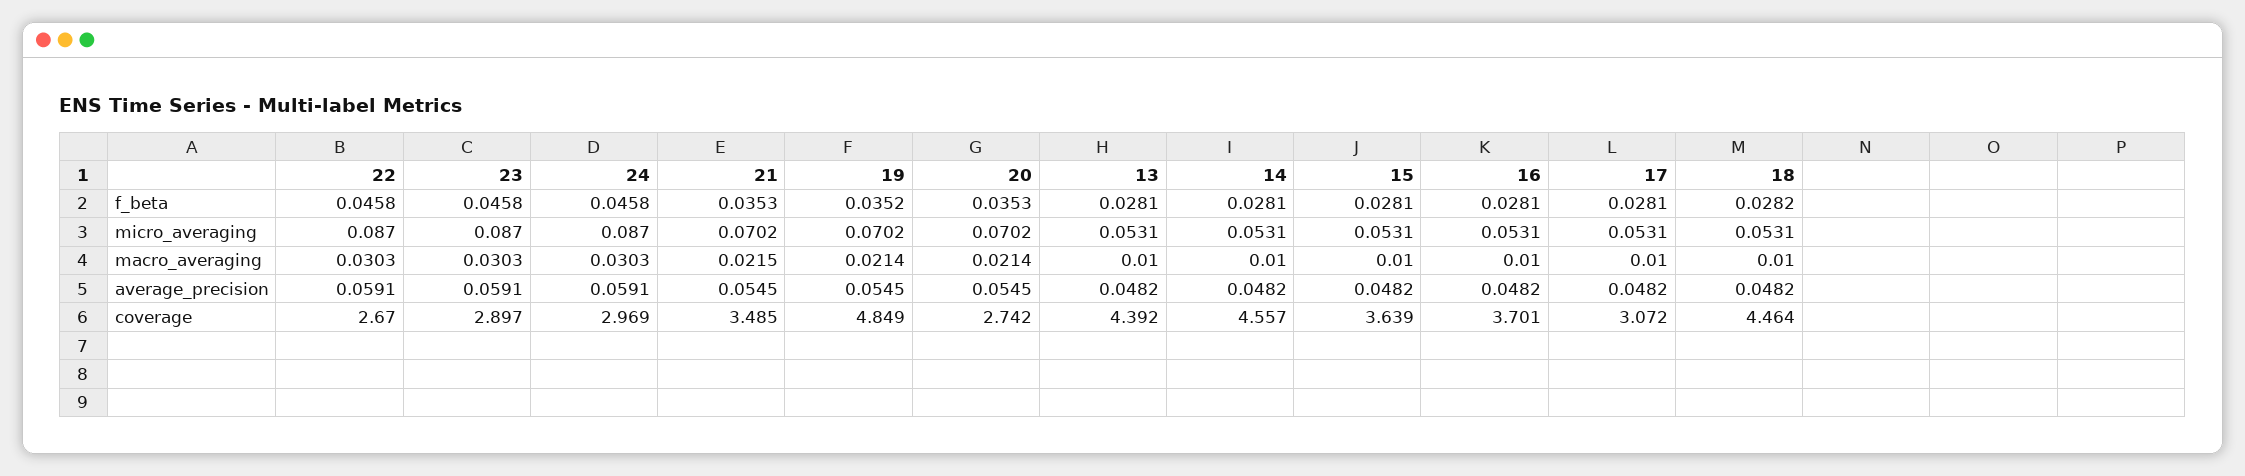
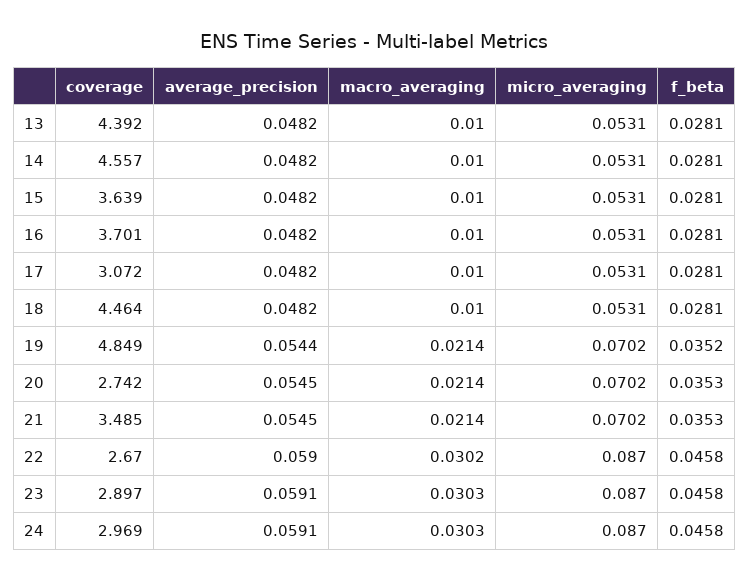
  {
    "22": {
      "f_beta": 0.0458,
      "micro_averaging": 0.087,
-     "macro_averaging": 0.0303,
+     "macro_averaging": 0.0302,
-     "average_precision": 0.0591,
+     "average_precision": 0.059,
      "coverage": 2.67
    },
    "23": {
      "f_beta": 0.0458,
      "micro_averaging": 0.087,
      "macro_averaging": 0.0303,
      "average_precision": 0.0591,
      "coverage": 2.897
    },
    "24": {
      "f_beta": 0.0458,
      "micro_averaging": 0.087,
      "macro_averaging": 0.0303,
      "average_precision": 0.0591,
      "coverage": 2.969
    },
    "21": {
      "f_beta": 0.0353,
      "micro_averaging": 0.0702,
-     "macro_averaging": 0.0215,
+     "macro_averaging": 0.0214,
      "average_precision": 0.0545,
      "coverage": 3.485
    },
    "19": {
      "f_beta": 0.0352,
      "micro_averaging": 0.0702,
      "macro_averaging": 0.0214,
-     "average_precision": 0.0545,
+     "average_precision": 0.0544,
      "coverage": 4.849
    },
    "20": {
      "f_beta": 0.0353,
      "micro_averaging": 0.0702,
      "macro_averaging": 0.0214,
      "average_precision": 0.0545,
      "coverage": 2.742
    },
    "13": {
      "f_beta": 0.0281,
      "micro_averaging": 0.0531,
      "macro_averaging": 0.01,
      "average_precision": 0.0482,
      "coverage": 4.392
    },
    "14": {
      "f_beta": 0.0281,
      "micro_averaging": 0.0531,
      "macro_averaging": 0.01,
      "average_precision": 0.0482,
      "coverage": 4.557
    },
    "15": {
      "f_beta": 0.0281,
      "micro_averaging": 0.0531,
      "macro_averaging": 0.01,
      "average_precision": 0.0482,
      "coverage": 3.639
    },
    "16": {
      "f_beta": 0.0281,
      "micro_averaging": 0.0531,
      "macro_averaging": 0.01,
      "average_precision": 0.0482,
      "coverage": 3.701
    },
    "17": {
      "f_beta": 0.0281,
      "micro_averaging": 0.0531,
      "macro_averaging": 0.01,
      "average_precision": 0.0482,
      "coverage": 3.072
    },
    "18": {
-     "f_beta": 0.0282,
+     "f_beta": 0.0281,
      "micro_averaging": 0.0531,
      "macro_averaging": 0.01,
      "average_precision": 0.0482,
      "coverage": 4.464
    }
  }

